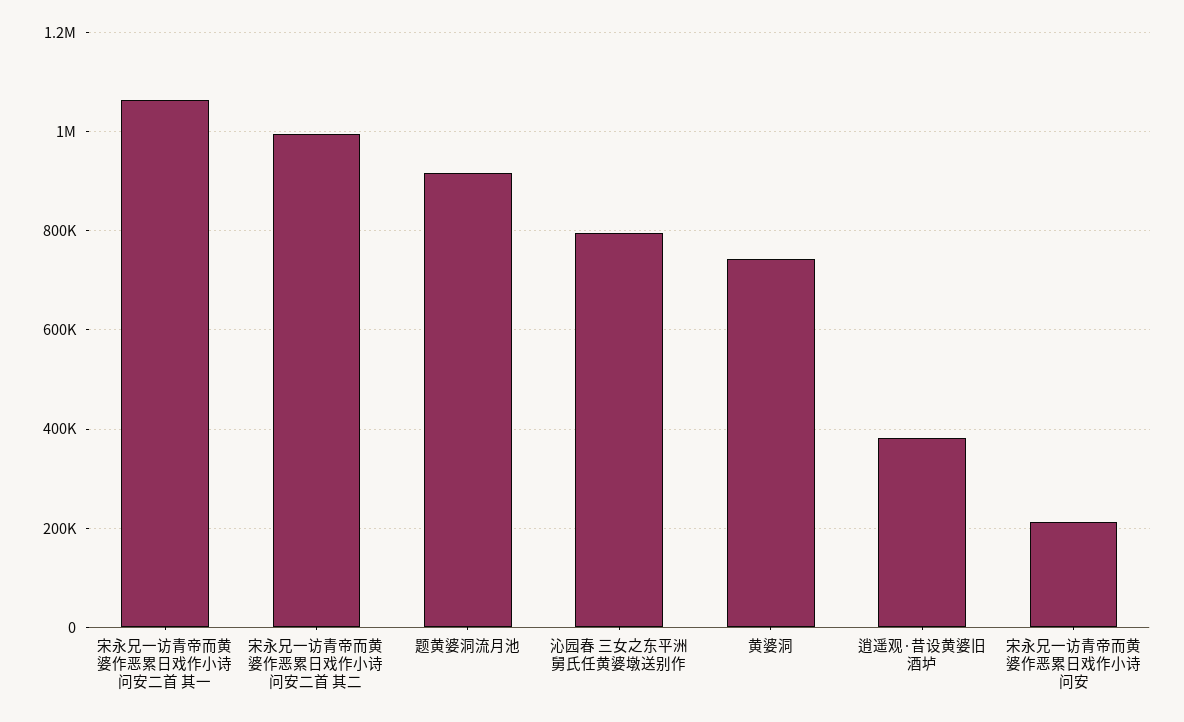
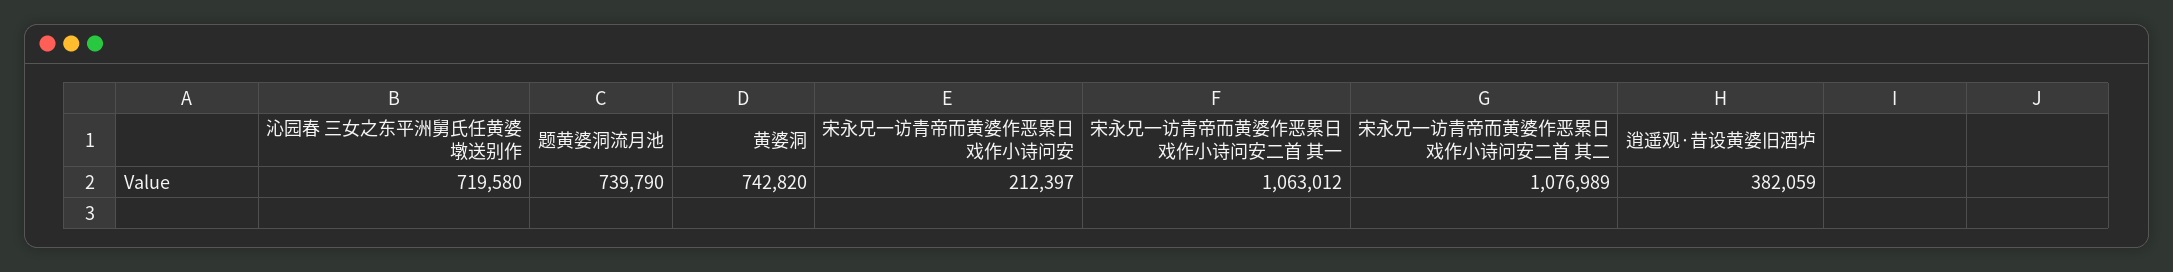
  {
    "宋永兄一访青帝而黄婆作恶累日戏作小诗问安二首 其一": 1063012,
-   "宋永兄一访青帝而黄婆作恶累日戏作小诗问安二首 其二": 1000000,
+   "宋永兄一访青帝而黄婆作恶累日戏作小诗问安二首 其二": 1076989,
-   "题黄婆洞流月池": 920000,
+   "题黄婆洞流月池": 739790,
-   "沁园春 三女之东平洲舅氏任黄婆墩送别作": 800000,
+   "沁园春 三女之东平洲舅氏任黄婆墩送别作": 719580,
    "黄婆洞": 742820,
    "逍遥观·昔设黄婆旧酒垆": 382059,
    "宋永兄一访青帝而黄婆作恶累日戏作小诗问安": 212397
  }

